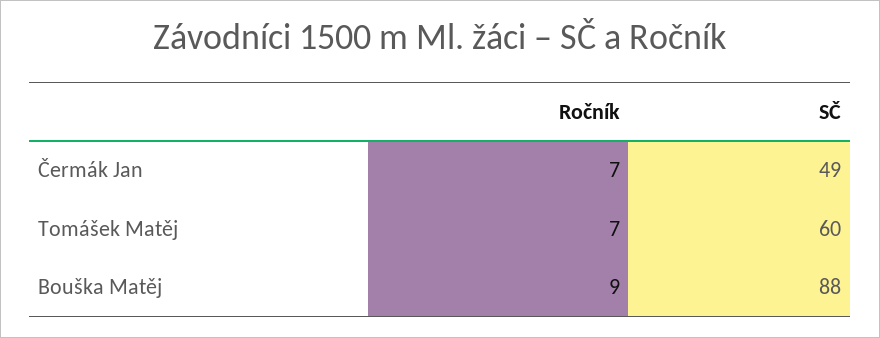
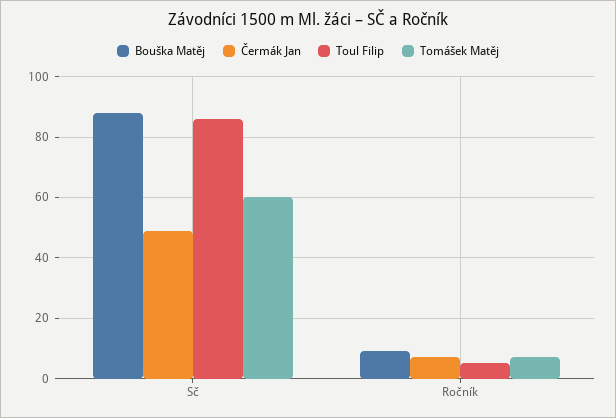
  {
    "Čermák Jan": {
      "Ročník": 7,
      "SČ": 49
    },
    "Tomášek Matěj": {
      "Ročník": 7,
      "SČ": 60
    },
    "Bouška Matěj": {
      "Ročník": 9,
      "SČ": 88
-   }
+   },
+   "Toul Filip": {
+     "SČ": 85,
+     "Ročník": 5
+   }
  }

